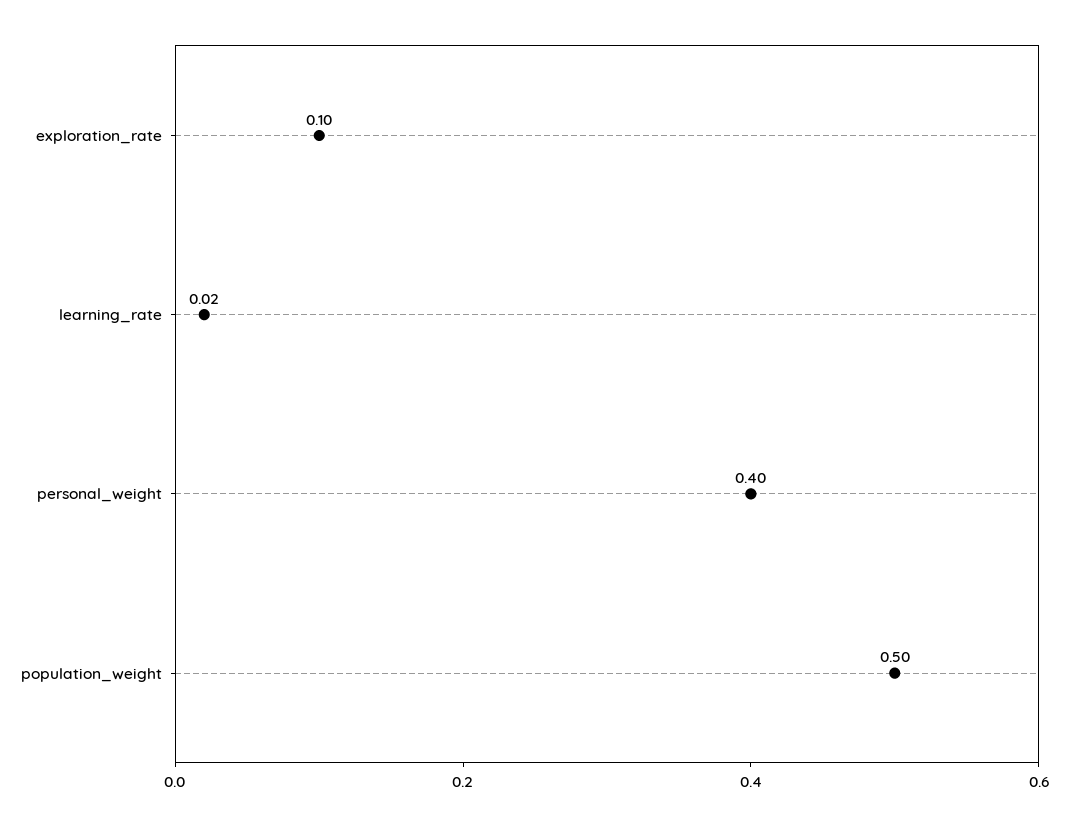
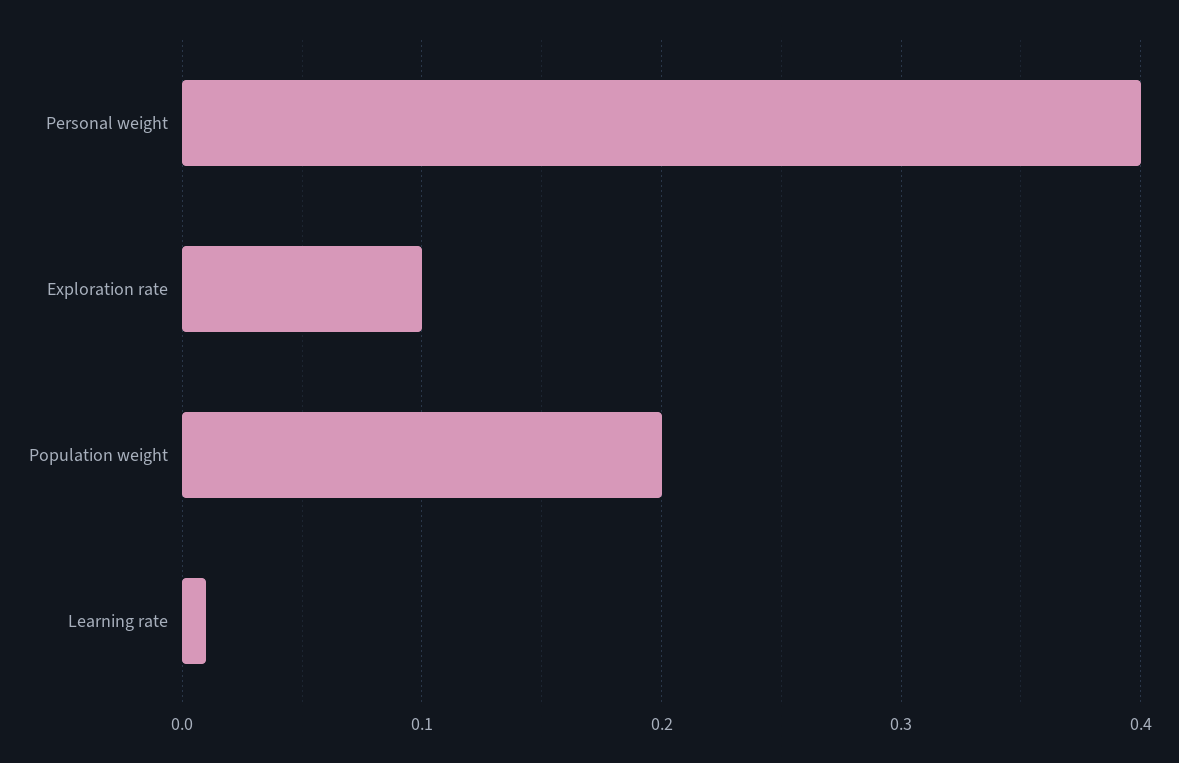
  {
    "exploration_rate": 0.1,
-   "learning_rate": 0.02,
+   "learning_rate": 0.01,
    "personal_weight": 0.4,
-   "population_weight": 0.5
+   "population_weight": 0.2
  }

